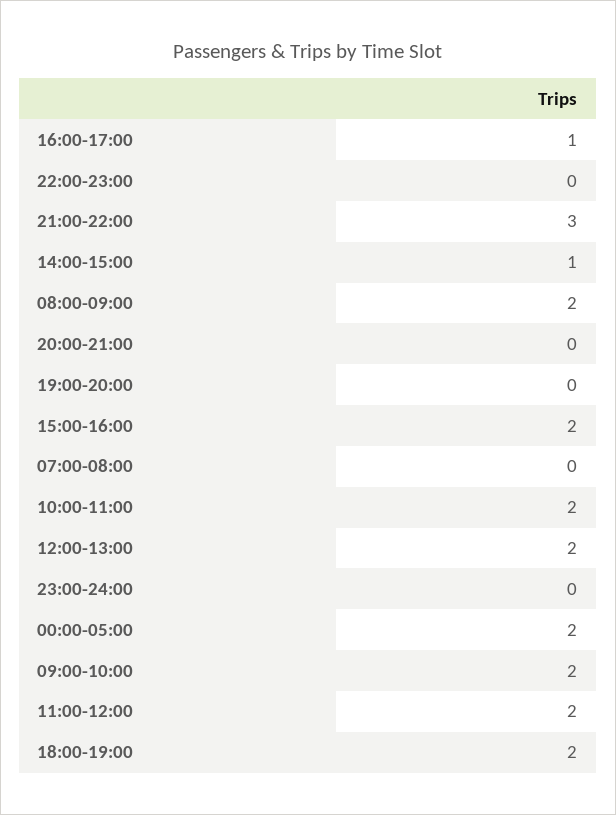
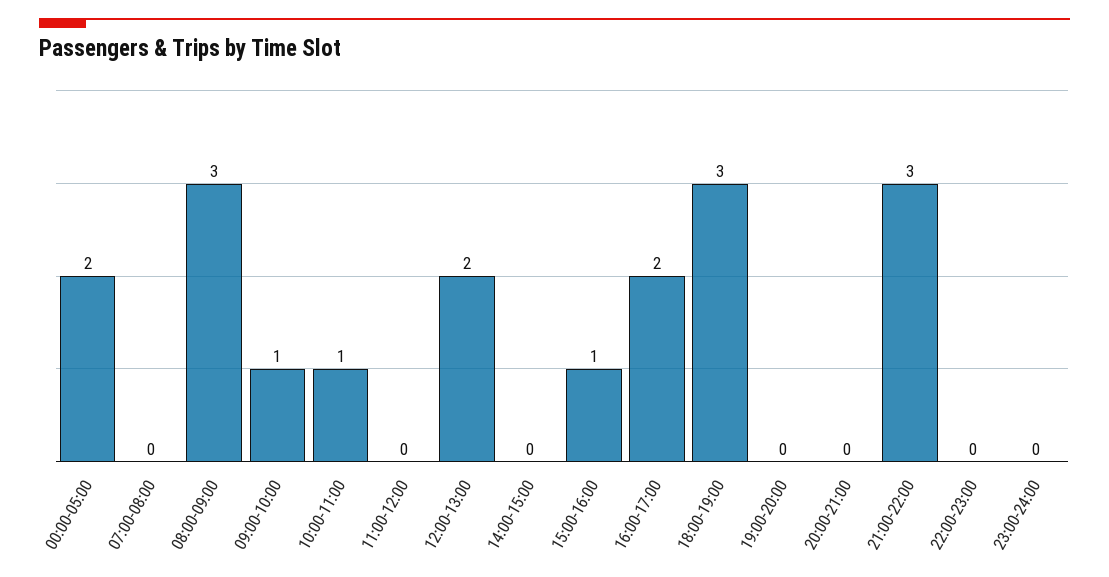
  {
-   "16:00-17:00": 1,
+   "16:00-17:00": 2,
    "22:00-23:00": 0,
    "21:00-22:00": 3,
-   "14:00-15:00": 1,
+   "14:00-15:00": 0,
-   "08:00-09:00": 2,
+   "08:00-09:00": 3,
    "20:00-21:00": 0,
    "19:00-20:00": 0,
-   "15:00-16:00": 2,
+   "15:00-16:00": 1,
    "07:00-08:00": 0,
-   "10:00-11:00": 2,
+   "10:00-11:00": 1,
    "12:00-13:00": 2,
    "23:00-24:00": 0,
    "00:00-05:00": 2,
-   "09:00-10:00": 2,
+   "09:00-10:00": 1,
-   "11:00-12:00": 2,
+   "11:00-12:00": 0,
-   "18:00-19:00": 2
+   "18:00-19:00": 3
  }

